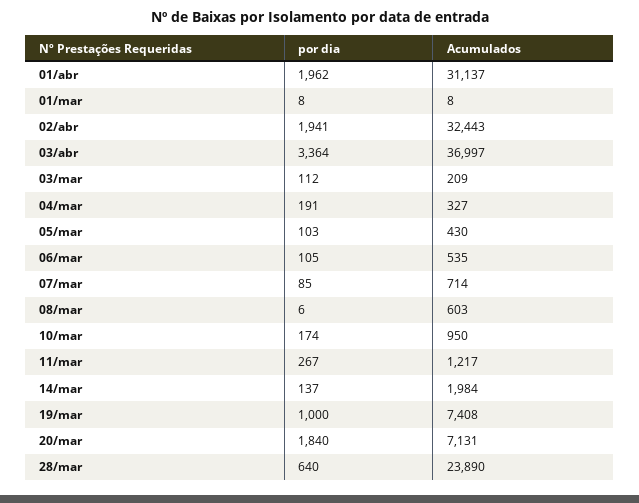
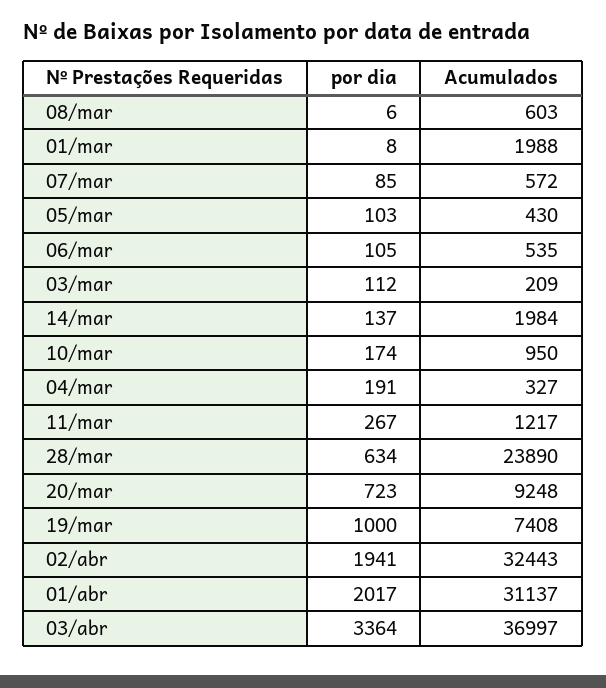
  {
    "por dia": {
-     "01/abr": 1962,
+     "01/abr": 2017,
      "01/mar": 8,
      "02/abr": 1941,
      "03/abr": 3364,
      "03/mar": 112,
      "04/mar": 191,
      "05/mar": 103,
      "06/mar": 105,
      "07/mar": 85,
      "08/mar": 6,
      "10/mar": 174,
      "11/mar": 267,
      "14/mar": 137,
      "19/mar": 1000,
-     "20/mar": 1840,
+     "20/mar": 723,
-     "28/mar": 640
+     "28/mar": 634
    },
    "Acumulados": {
      "01/abr": 31137,
-     "01/mar": 8,
+     "01/mar": 1988,
      "02/abr": 32443,
      "03/abr": 36997,
      "03/mar": 209,
      "04/mar": 327,
      "05/mar": 430,
      "06/mar": 535,
-     "07/mar": 714,
+     "07/mar": 572,
      "08/mar": 603,
      "10/mar": 950,
      "11/mar": 1217,
      "14/mar": 1984,
      "19/mar": 7408,
-     "20/mar": 7131,
+     "20/mar": 9248,
      "28/mar": 23890
    }
  }

